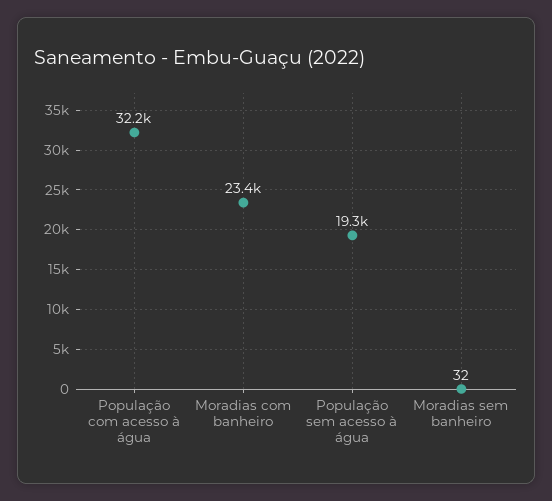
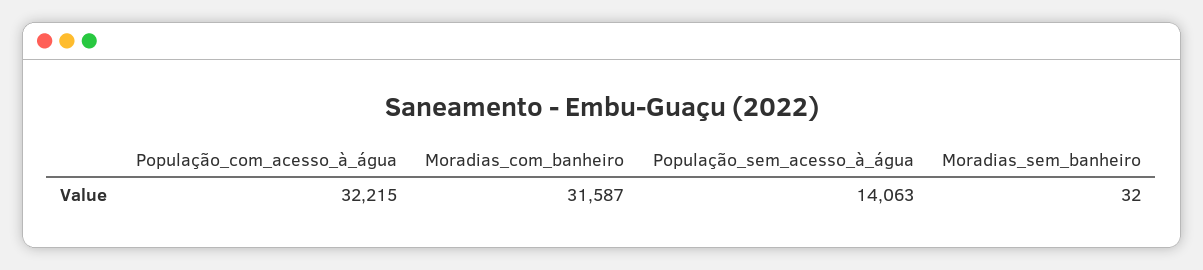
  {
    "População com acesso à água": 32215,
-   "Moradias com banheiro": 23400,
+   "Moradias com banheiro": 31587,
-   "População sem acesso à água": 19300,
+   "População sem acesso à água": 14063,
    "Moradias sem banheiro": 32
  }

